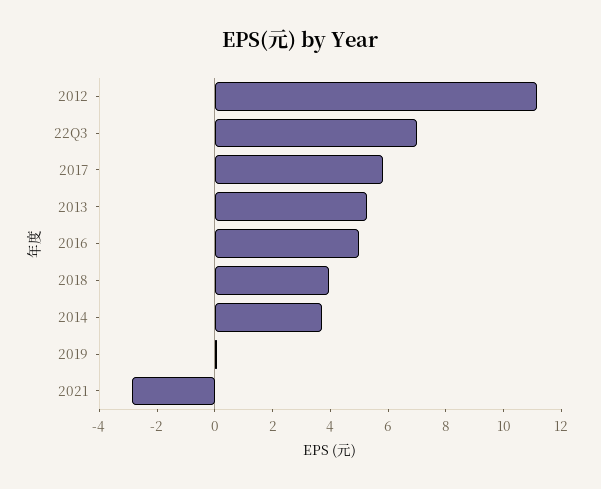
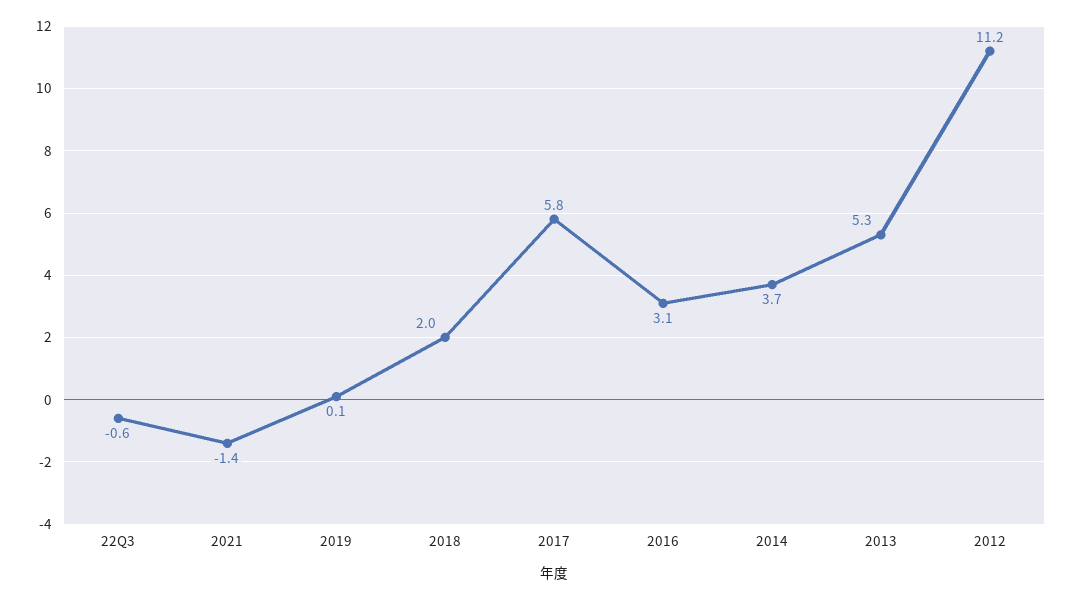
  {
    "2012": 11.2,
-   "22Q3": 7,
+   "22Q3": -0.6,
    "2017": 5.8,
    "2013": 5.3,
-   "2016": 5,
+   "2016": 3.1,
-   "2018": 4,
+   "2018": 2,
    "2014": 3.7,
    "2019": 0.1,
-   "2021": -3
+   "2021": -1.4
  }

